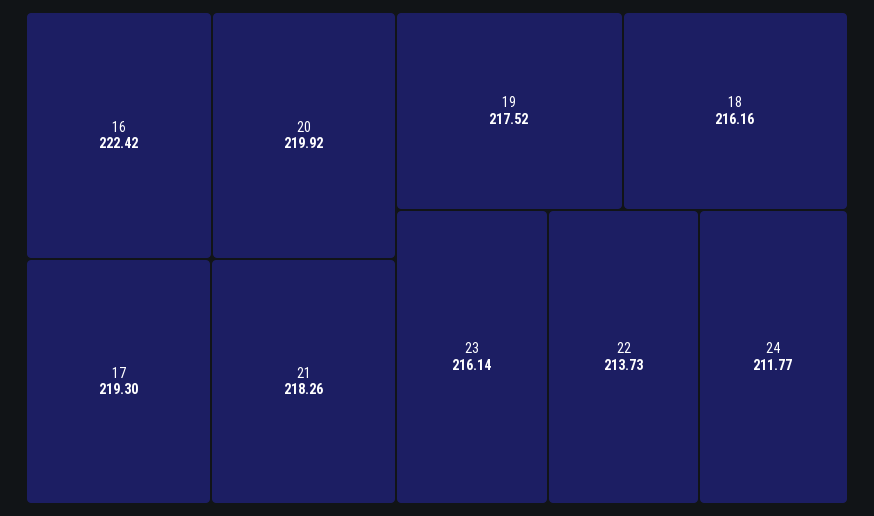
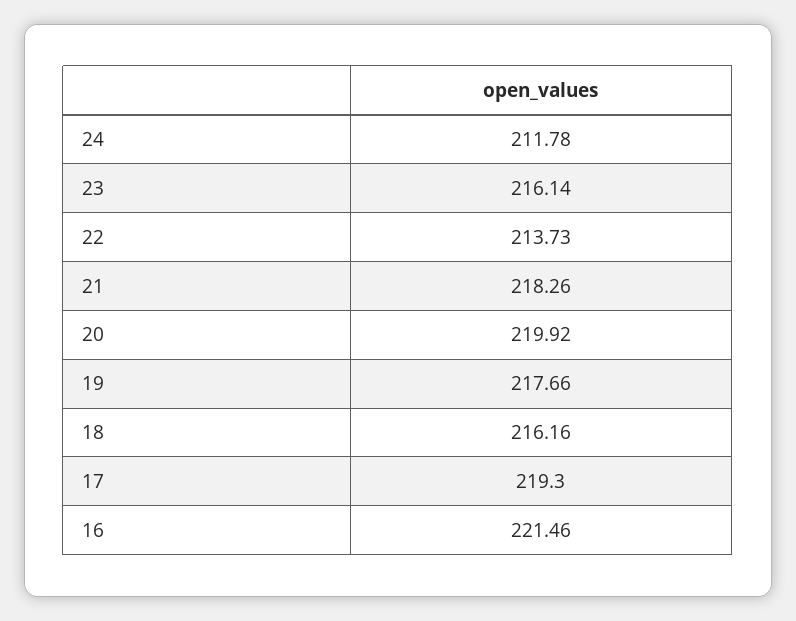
  {
-   "16": 222.42,
+   "16": 221.46,
    "20": 219.92,
    "17": 219.3,
    "21": 218.26,
-   "19": 217.52,
+   "19": 217.66,
    "18": 216.16,
    "23": 216.14,
    "22": 213.73,
-   "24": 211.77
+   "24": 211.78
  }

